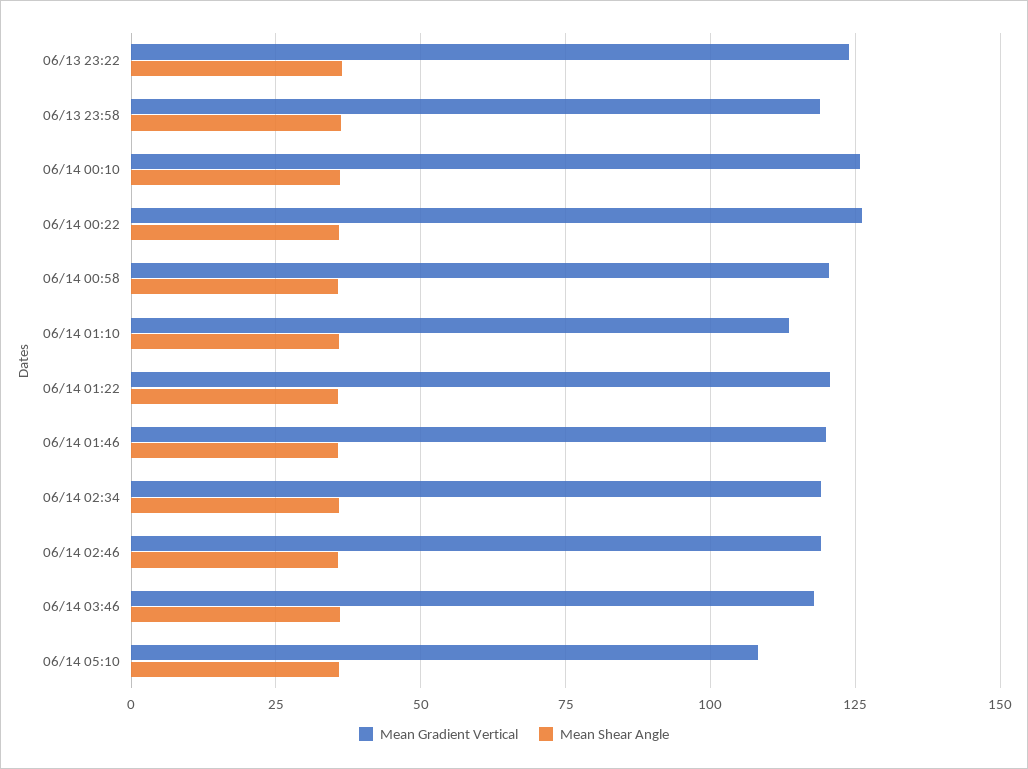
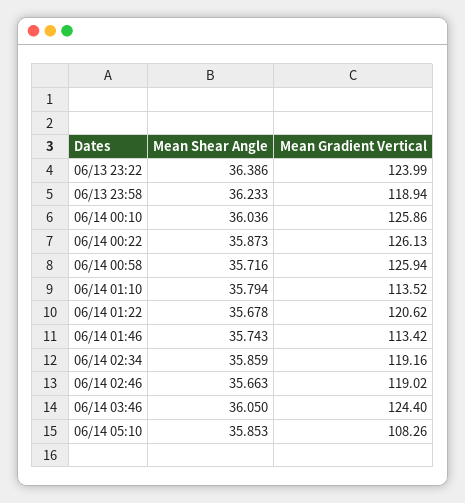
  {
    "Mean Gradient Vertical": {
      "06/13 23:22": 123.99,
      "06/13 23:58": 118.94,
      "06/14 00:10": 125.86,
      "06/14 00:22": 126.13,
-     "06/14 00:58": 120,
+     "06/14 00:58": 125.94,
      "06/14 01:10": 113.52,
      "06/14 01:22": 120.62,
-     "06/14 01:46": 120,
+     "06/14 01:46": 113.42,
      "06/14 02:34": 119.16,
      "06/14 02:46": 119.02,
-     "06/14 03:46": 117.5,
+     "06/14 03:46": 124.4,
      "06/14 05:10": 108.26
    },
    "Mean Shear Angle": {
      "06/13 23:22": 36.386,
      "06/13 23:58": 36.233,
      "06/14 00:10": 36.036,
      "06/14 00:22": 35.873,
      "06/14 00:58": 35.716,
      "06/14 01:10": 35.794,
      "06/14 01:22": 35.678,
      "06/14 01:46": 35.743,
      "06/14 02:34": 35.859,
      "06/14 02:46": 35.663,
      "06/14 03:46": 36.05,
      "06/14 05:10": 35.853
    }
  }

